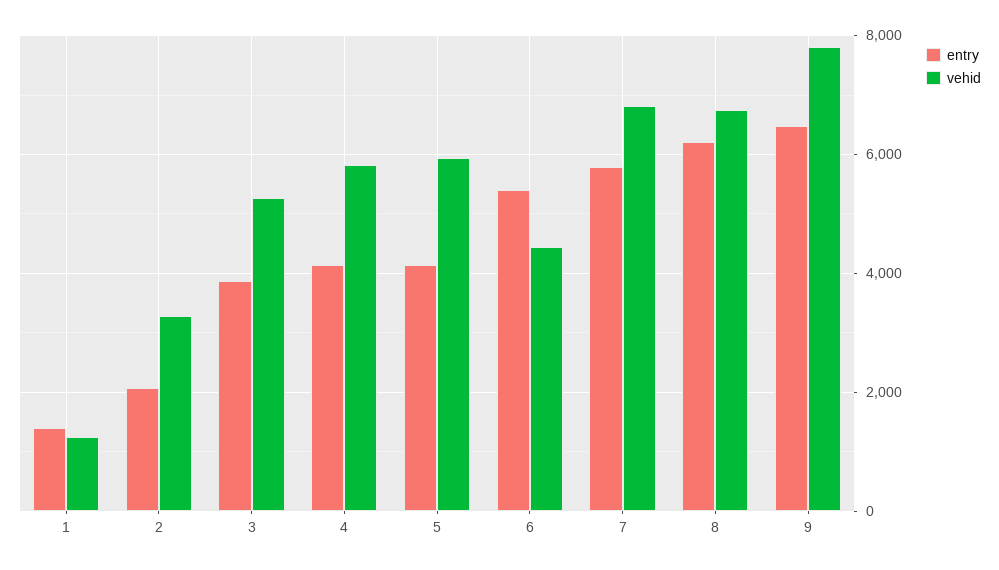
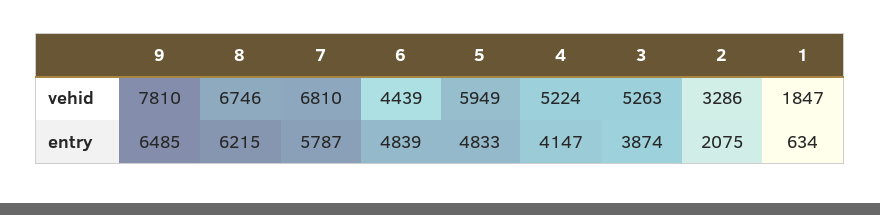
  {
    "entry": {
-     "1": 1400,
+     "1": 634,
      "2": 2075,
      "3": 3874,
      "4": 4147,
-     "5": 4200,
+     "5": 4833,
-     "6": 5400,
+     "6": 4839,
      "7": 5787,
      "8": 6215,
      "9": 6485
    },
    "vehid": {
-     "1": 1200,
+     "1": 1847,
      "2": 3286,
      "3": 5263,
-     "4": 5800,
+     "4": 5224,
      "5": 5949,
      "6": 4439,
      "7": 6810,
      "8": 6746,
      "9": 7810
    }
  }

